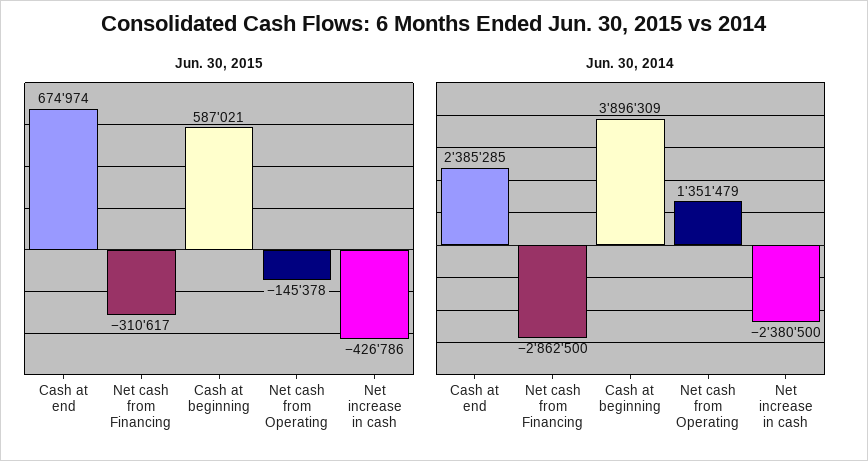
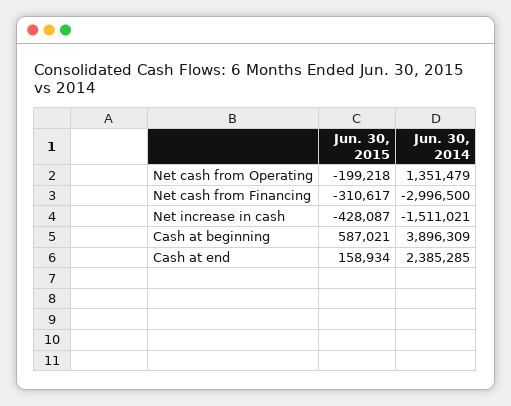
  {
    "Jun. 30, 2015": {
-     "Cash at end": 674974,
+     "Cash at end": 158934,
      "Net cash from Financing": -310617,
      "Cash at beginning": 587021,
-     "Net cash from Operating": -145378,
+     "Net cash from Operating": -199218,
-     "Net increase in cash": -426786
+     "Net increase in cash": -428087
    },
    "Jun. 30, 2014": {
      "Cash at end": 2385285,
-     "Net cash from Financing": -2862500,
+     "Net cash from Financing": -2996500,
      "Cash at beginning": 3896309,
      "Net cash from Operating": 1351479,
-     "Net increase in cash": -2380500
+     "Net increase in cash": -1511021
    }
  }

